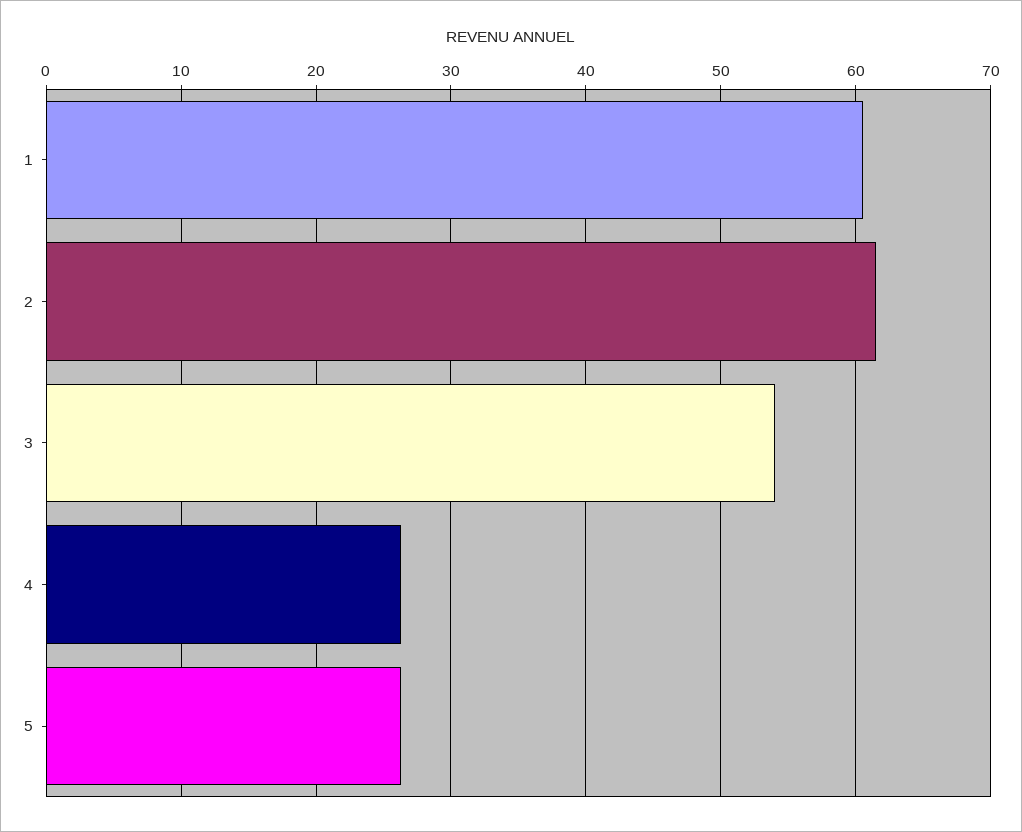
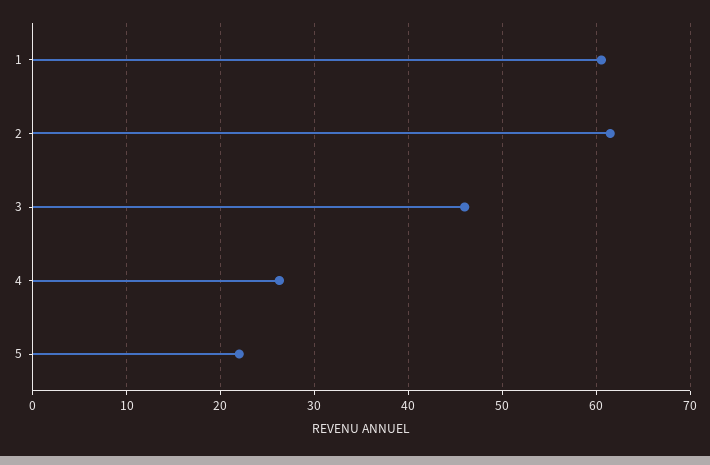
  {
    "1": 61,
    "2": 62,
-   "3": 54,
+   "3": 46,
    "4": 26,
-   "5": 26
+   "5": 22
  }

